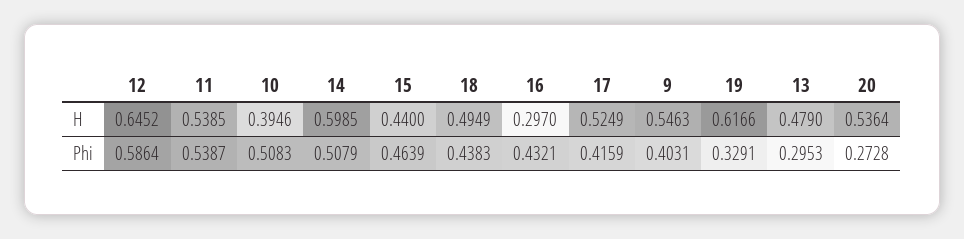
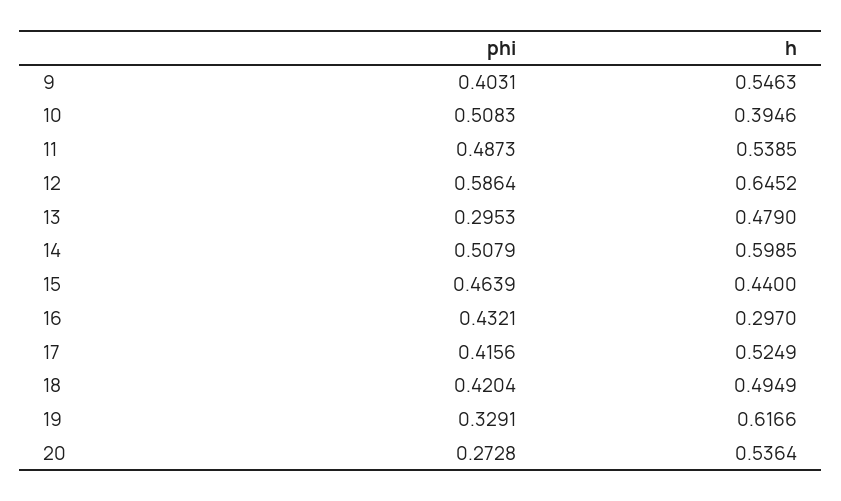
  {
    "12": {
      "H": 0.6452,
      "Phi": 0.5864
    },
    "11": {
      "H": 0.5385,
-     "Phi": 0.5387
+     "Phi": 0.4873
    },
    "10": {
      "H": 0.3946,
      "Phi": 0.5083
    },
    "14": {
      "H": 0.5985,
      "Phi": 0.5079
    },
    "15": {
      "H": 0.44,
      "Phi": 0.4639
    },
    "18": {
      "H": 0.4949,
-     "Phi": 0.4383
+     "Phi": 0.4204
    },
    "16": {
      "H": 0.297,
      "Phi": 0.4321
    },
    "17": {
      "H": 0.5249,
-     "Phi": 0.4159
+     "Phi": 0.4156
    },
    "9": {
      "H": 0.5463,
      "Phi": 0.4031
    },
    "19": {
      "H": 0.6166,
      "Phi": 0.3291
    },
    "13": {
      "H": 0.479,
      "Phi": 0.2953
    },
    "20": {
      "H": 0.5364,
      "Phi": 0.2728
    }
  }

